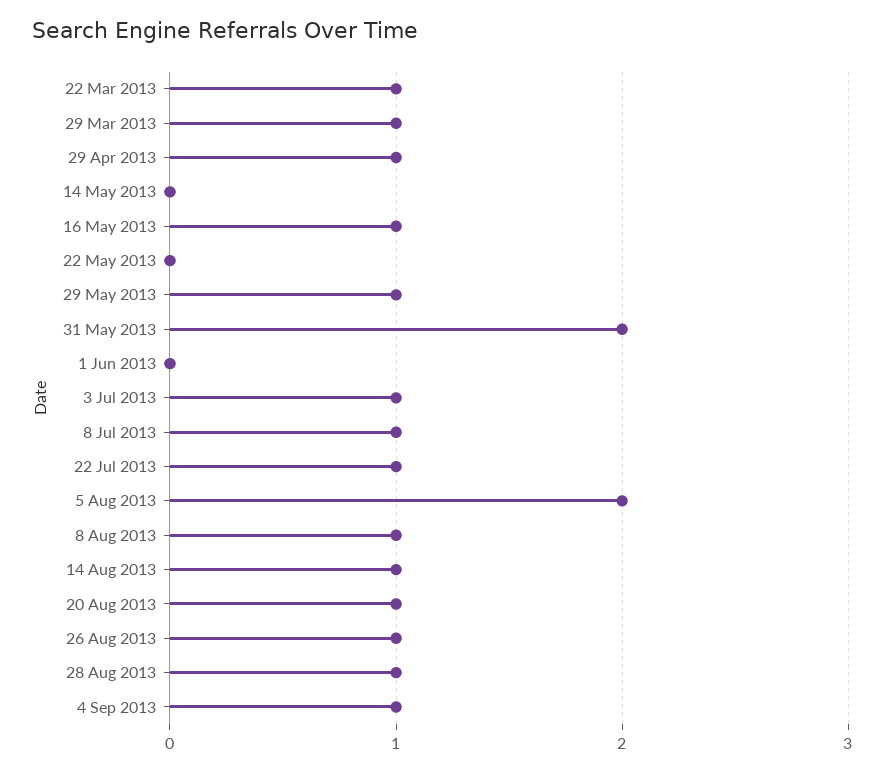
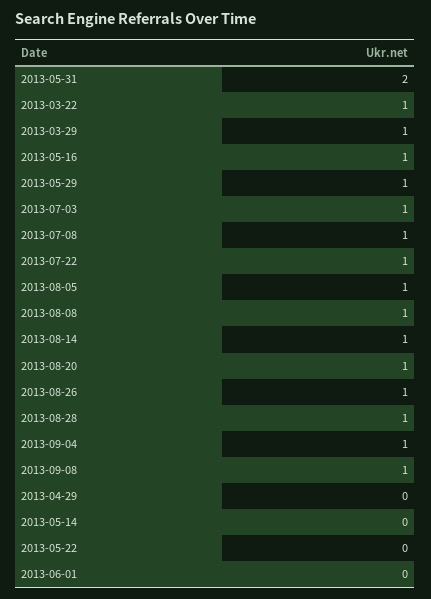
  {
    "22 Mar 2013": 1,
    "29 Mar 2013": 1,
-   "29 Apr 2013": 1,
+   "29 Apr 2013": 0,
    "14 May 2013": 0,
    "16 May 2013": 1,
    "22 May 2013": 0,
    "29 May 2013": 1,
    "31 May 2013": 2,
    "1 Jun 2013": 0,
    "3 Jul 2013": 1,
    "8 Jul 2013": 1,
    "22 Jul 2013": 1,
-   "5 Aug 2013": 2,
+   "5 Aug 2013": 1,
    "8 Aug 2013": 1,
    "14 Aug 2013": 1,
    "20 Aug 2013": 1,
    "26 Aug 2013": 1,
    "28 Aug 2013": 1,
-   "4 Sep 2013": 1
+   "4 Sep 2013": 1,
+   "2013-09-08": 1
  }

